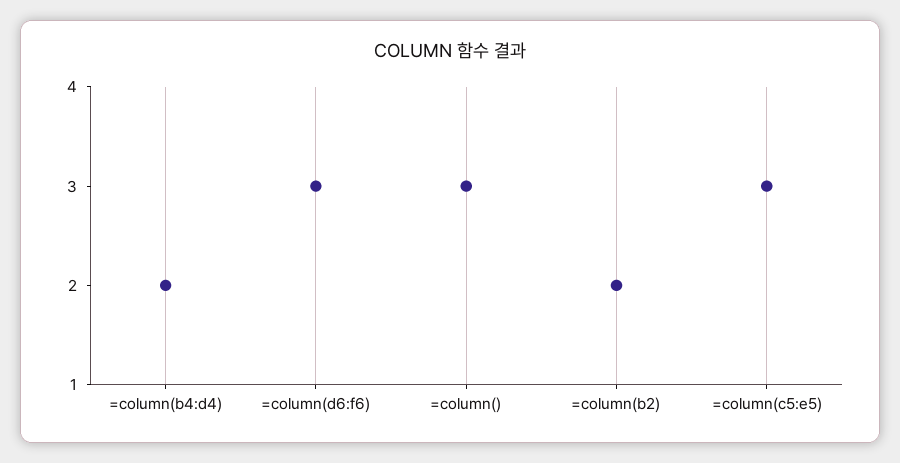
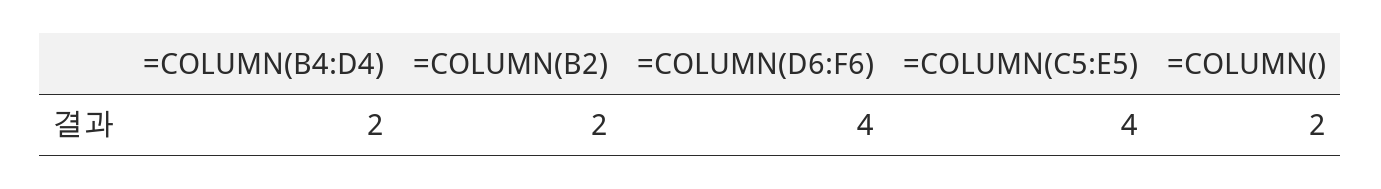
  {
    "=column(b4:d4)": 2,
-   "=column(d6:f6)": 3,
+   "=column(d6:f6)": 4,
-   "=column()": 3,
+   "=column()": 2,
    "=column(b2)": 2,
-   "=column(c5:e5)": 3
+   "=column(c5:e5)": 4
  }

